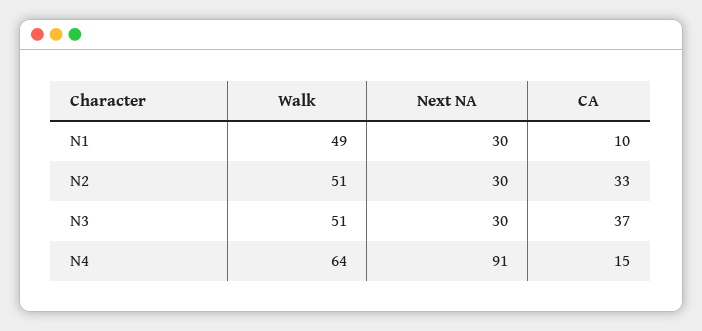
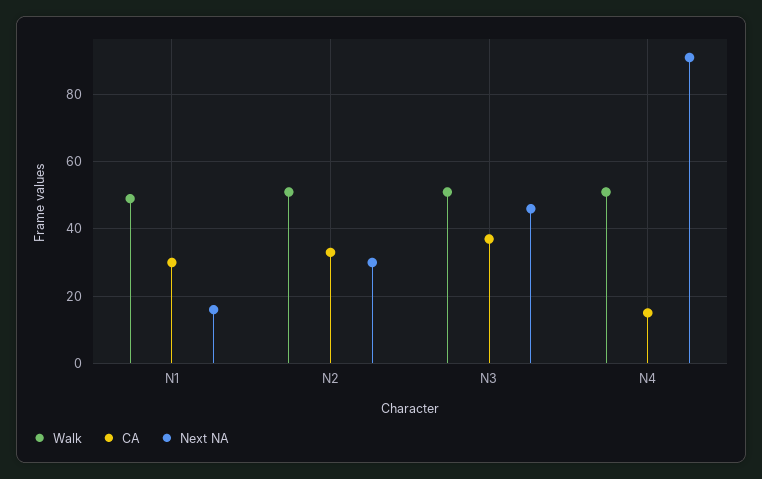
  {
    "Walk": {
      "N1": 49,
      "N2": 51,
      "N3": 51,
-     "N4": 64
+     "N4": 50
    },
    "Next NA": {
-     "N1": 30,
+     "N1": 15,
      "N2": 30,
-     "N3": 30,
+     "N3": 45,
      "N4": 91
    },
    "CA": {
-     "N1": 10,
+     "N1": 30,
      "N2": 33,
      "N3": 37,
      "N4": 15
    }
  }

